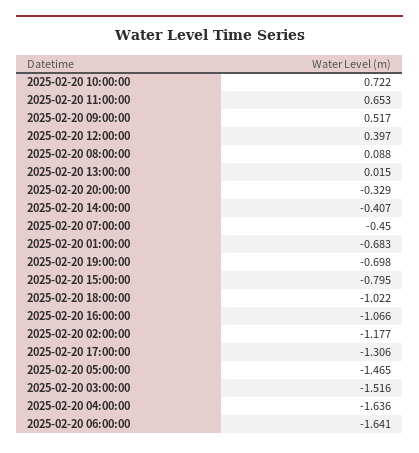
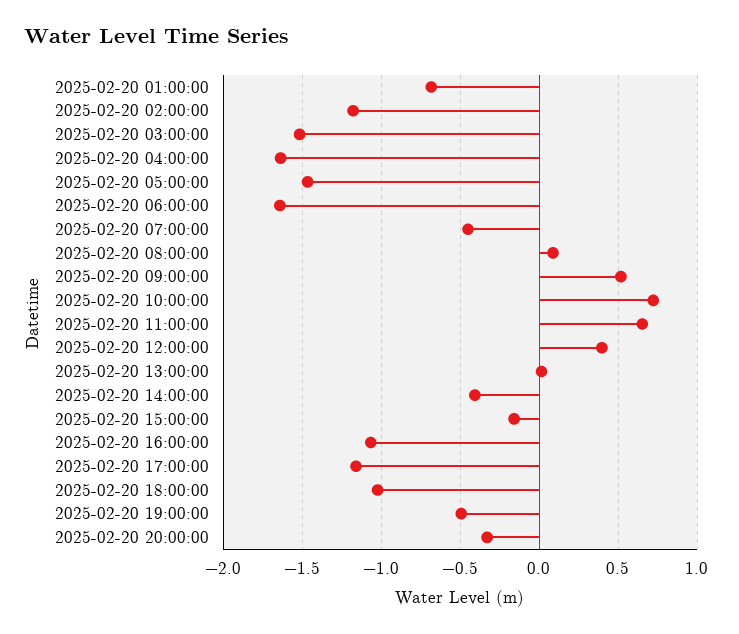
  {
    "2025-02-20 10:00:00": 0.722,
    "2025-02-20 11:00:00": 0.653,
    "2025-02-20 09:00:00": 0.517,
    "2025-02-20 12:00:00": 0.397,
    "2025-02-20 08:00:00": 0.088,
    "2025-02-20 13:00:00": 0.015,
    "2025-02-20 20:00:00": -0.329,
    "2025-02-20 14:00:00": -0.407,
    "2025-02-20 07:00:00": -0.45,
    "2025-02-20 01:00:00": -0.683,
-   "2025-02-20 19:00:00": -0.698,
+   "2025-02-20 19:00:00": -0.5,
-   "2025-02-20 15:00:00": -0.795,
+   "2025-02-20 15:00:00": -0.15,
    "2025-02-20 18:00:00": -1.022,
    "2025-02-20 16:00:00": -1.066,
    "2025-02-20 02:00:00": -1.177,
-   "2025-02-20 17:00:00": -1.306,
+   "2025-02-20 17:00:00": -1.15,
    "2025-02-20 05:00:00": -1.465,
    "2025-02-20 03:00:00": -1.516,
    "2025-02-20 04:00:00": -1.636,
    "2025-02-20 06:00:00": -1.641
  }

